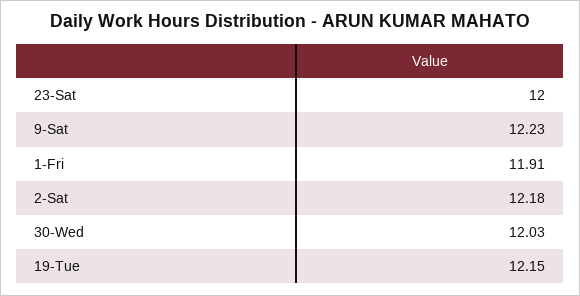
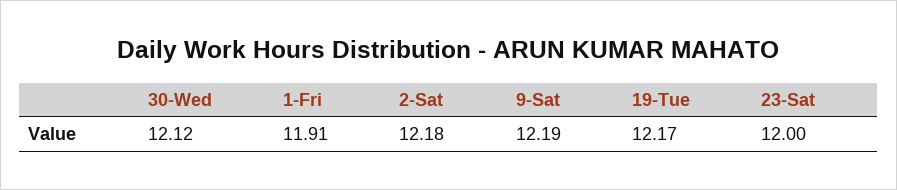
  {
    "23-Sat": 12,
-   "9-Sat": 12.23,
+   "9-Sat": 12.19,
    "1-Fri": 11.91,
    "2-Sat": 12.18,
-   "30-Wed": 12.03,
+   "30-Wed": 12.12,
-   "19-Tue": 12.15
+   "19-Tue": 12.17
  }

